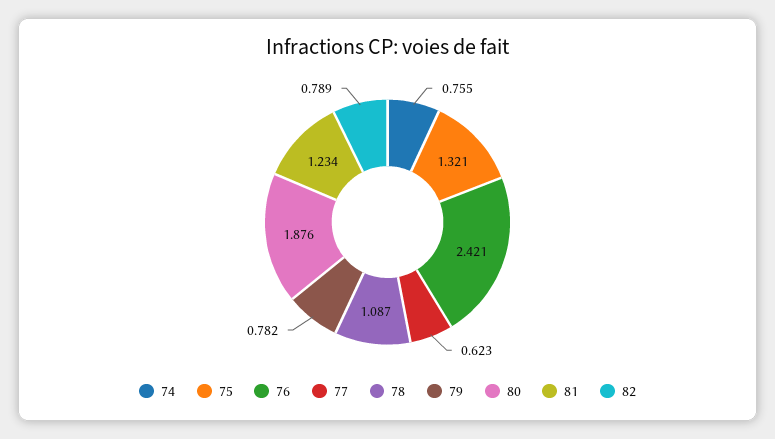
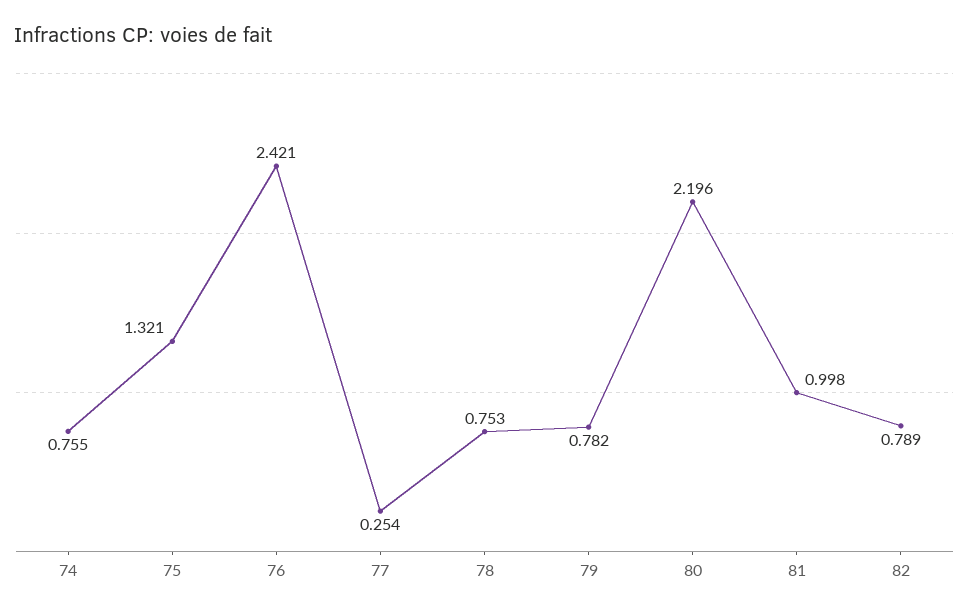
  {
    "74": 0.755,
    "75": 1.321,
    "76": 2.421,
-   "77": 0.623,
+   "77": 0.254,
-   "78": 1.087,
+   "78": 0.753,
    "79": 0.782,
-   "80": 1.876,
+   "80": 2.196,
-   "81": 1.234,
+   "81": 0.998,
    "82": 0.789
  }

